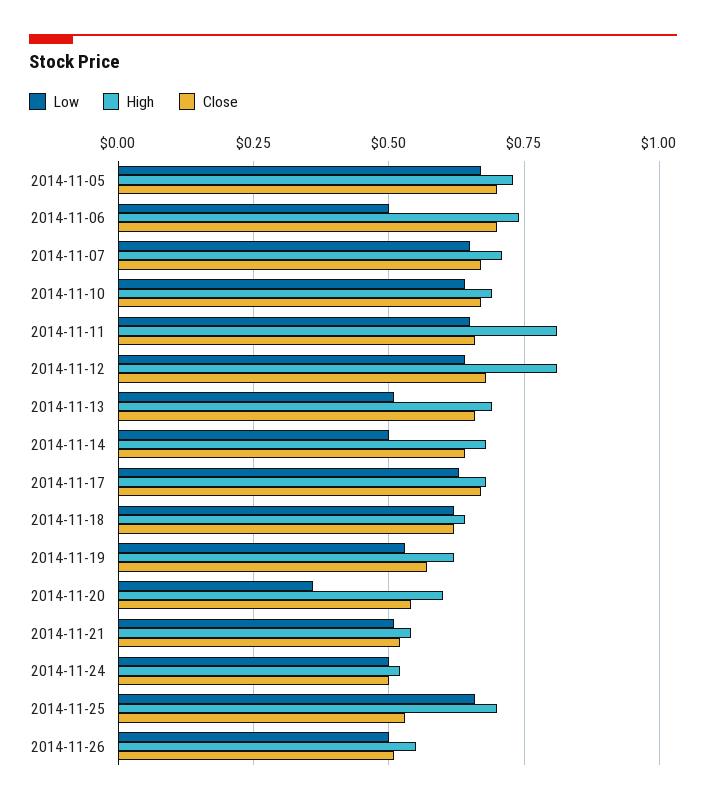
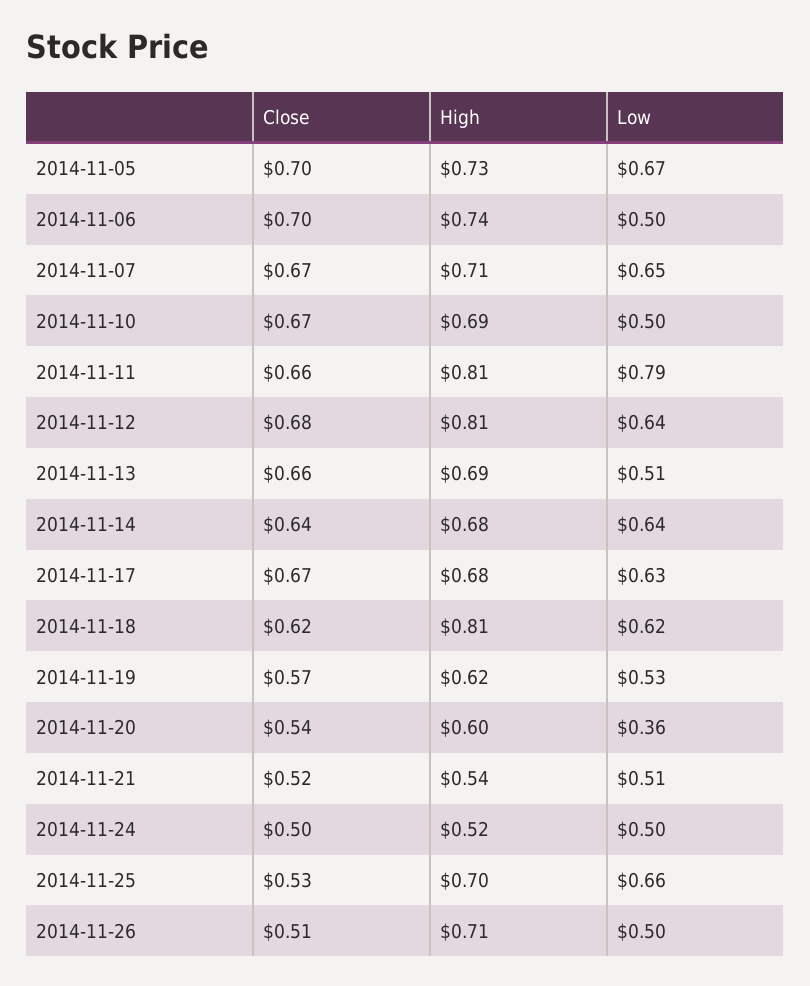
  {
    "Low": {
      "2014-11-05": 0.67,
      "2014-11-06": 0.5,
      "2014-11-07": 0.65,
-     "2014-11-10": 0.65,
+     "2014-11-10": 0.5,
-     "2014-11-11": 0.65,
+     "2014-11-11": 0.79,
      "2014-11-12": 0.64,
      "2014-11-13": 0.51,
-     "2014-11-14": 0.5,
+     "2014-11-14": 0.64,
      "2014-11-17": 0.63,
      "2014-11-18": 0.62,
      "2014-11-19": 0.53,
      "2014-11-20": 0.36,
      "2014-11-21": 0.51,
      "2014-11-24": 0.5,
      "2014-11-25": 0.66,
      "2014-11-26": 0.5
    },
    "High": {
      "2014-11-05": 0.73,
      "2014-11-06": 0.74,
      "2014-11-07": 0.71,
      "2014-11-10": 0.69,
      "2014-11-11": 0.81,
      "2014-11-12": 0.81,
      "2014-11-13": 0.69,
      "2014-11-14": 0.68,
      "2014-11-17": 0.68,
-     "2014-11-18": 0.65,
+     "2014-11-18": 0.81,
      "2014-11-19": 0.62,
      "2014-11-20": 0.6,
      "2014-11-21": 0.54,
      "2014-11-24": 0.52,
      "2014-11-25": 0.7,
-     "2014-11-26": 0.55
+     "2014-11-26": 0.71
    },
    "Close": {
      "2014-11-05": 0.7,
      "2014-11-06": 0.7,
      "2014-11-07": 0.67,
      "2014-11-10": 0.67,
      "2014-11-11": 0.66,
      "2014-11-12": 0.68,
      "2014-11-13": 0.66,
      "2014-11-14": 0.64,
      "2014-11-17": 0.67,
      "2014-11-18": 0.62,
      "2014-11-19": 0.57,
      "2014-11-20": 0.54,
      "2014-11-21": 0.52,
      "2014-11-24": 0.5,
      "2014-11-25": 0.53,
      "2014-11-26": 0.51
    }
  }

